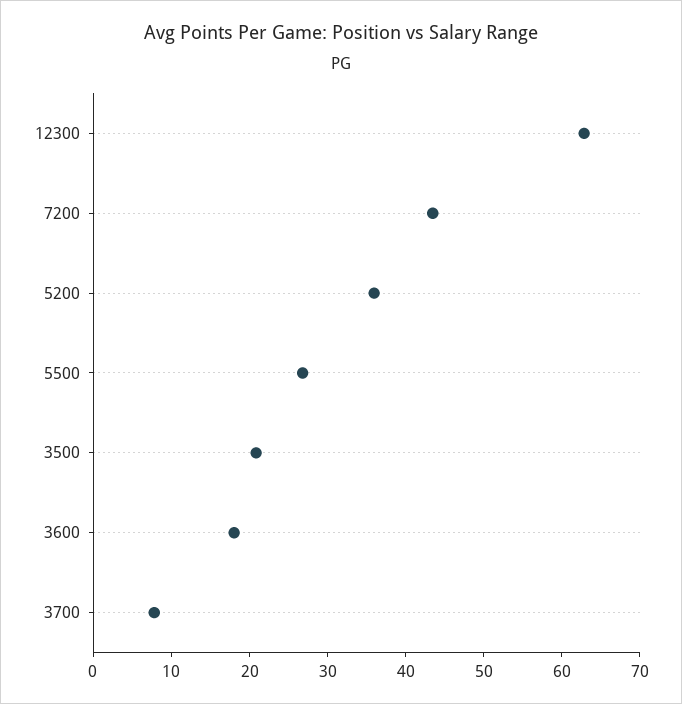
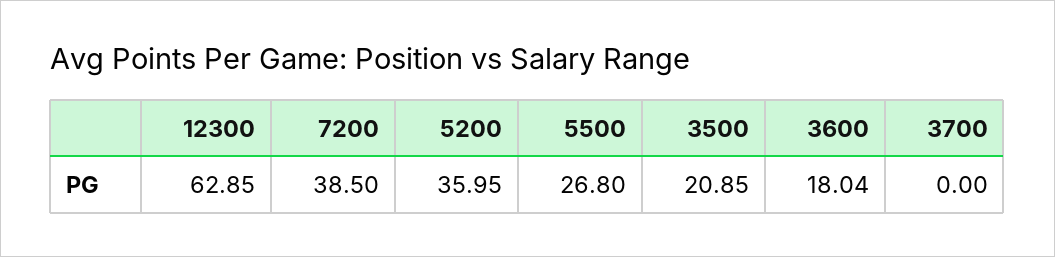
  {
    "12300": 62.85,
-   "7200": 44,
+   "7200": 38.5,
    "5200": 35.95,
    "5500": 26.8,
    "3500": 20.85,
    "3600": 18.04,
-   "3700": 8
+   "3700": 0
  }

